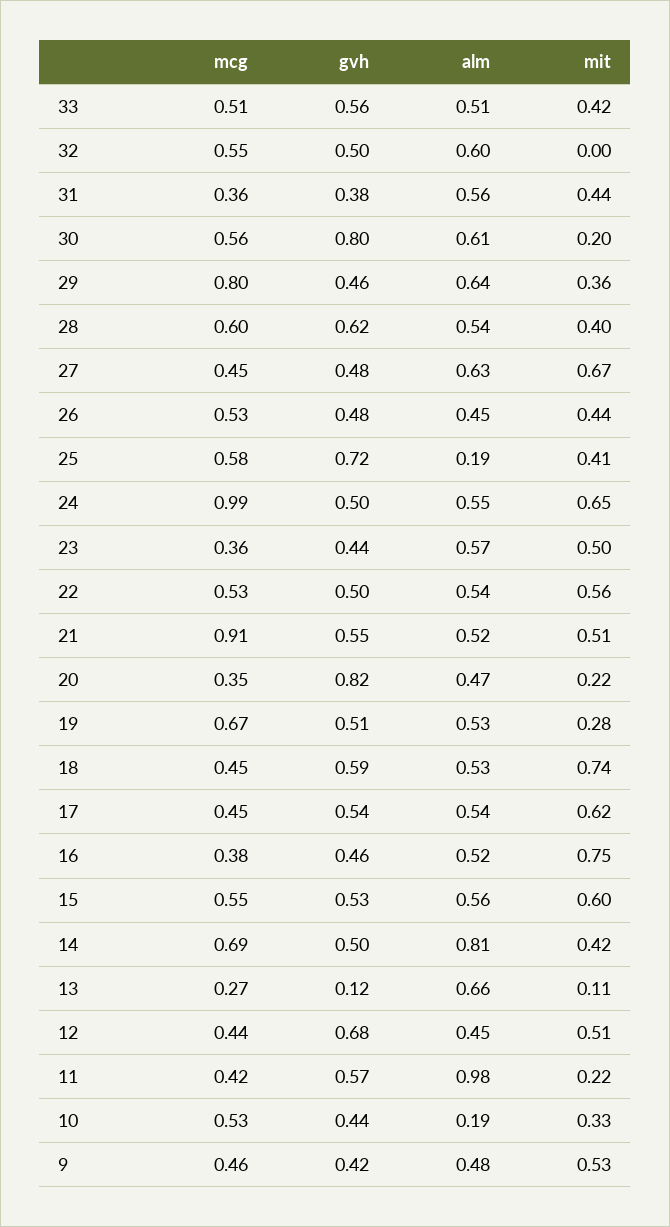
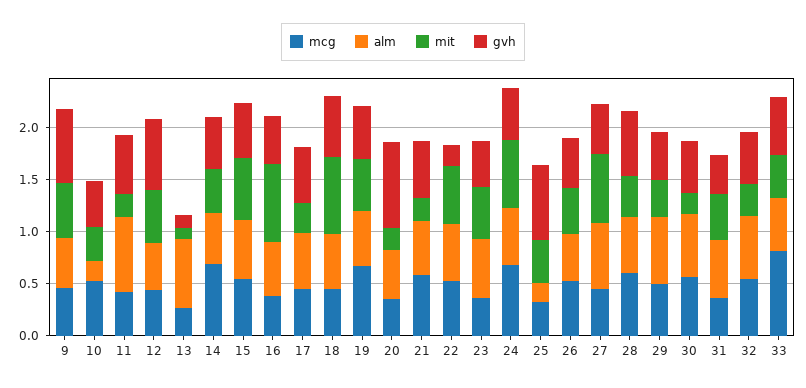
  {
    "mcg": {
-     "33": 0.51,
+     "33": 0.8,
      "32": 0.55,
      "31": 0.36,
      "30": 0.56,
-     "29": 0.8,
+     "29": 0.5,
      "28": 0.6,
      "27": 0.45,
      "26": 0.53,
-     "25": 0.58,
+     "25": 0.3,
-     "24": 0.99,
+     "24": 0.7,
      "23": 0.36,
      "22": 0.53,
-     "21": 0.91,
+     "21": 0.6,
      "20": 0.35,
      "19": 0.67,
      "18": 0.45,
      "17": 0.45,
      "16": 0.38,
      "15": 0.55,
      "14": 0.69,
      "13": 0.27,
      "12": 0.44,
      "11": 0.42,
      "10": 0.53,
      "9": 0.46
    },
    "gvh": {
      "33": 0.56,
      "32": 0.5,
      "31": 0.38,
-     "30": 0.8,
+     "30": 0.5,
      "29": 0.46,
      "28": 0.62,
      "27": 0.48,
      "26": 0.48,
      "25": 0.72,
      "24": 0.5,
      "23": 0.44,
-     "22": 0.5,
+     "22": 0.2,
      "21": 0.55,
      "20": 0.82,
      "19": 0.51,
      "18": 0.59,
      "17": 0.54,
      "16": 0.46,
      "15": 0.53,
      "14": 0.5,
      "13": 0.12,
      "12": 0.68,
      "11": 0.57,
      "10": 0.44,
-     "9": 0.42
+     "9": 0.7
    },
    "alm": {
      "33": 0.51,
      "32": 0.6,
      "31": 0.56,
      "30": 0.61,
      "29": 0.64,
      "28": 0.54,
      "27": 0.63,
      "26": 0.45,
      "25": 0.19,
      "24": 0.55,
      "23": 0.57,
      "22": 0.54,
      "21": 0.52,
      "20": 0.47,
      "19": 0.53,
      "18": 0.53,
      "17": 0.54,
      "16": 0.52,
      "15": 0.56,
-     "14": 0.81,
+     "14": 0.5,
      "13": 0.66,
      "12": 0.45,
-     "11": 0.98,
+     "11": 0.7,
      "10": 0.19,
      "9": 0.48
    },
    "mit": {
      "33": 0.42,
-     "32": 0,
+     "32": 0.3,
      "31": 0.44,
      "30": 0.2,
      "29": 0.36,
      "28": 0.4,
      "27": 0.67,
      "26": 0.44,
      "25": 0.41,
      "24": 0.65,
      "23": 0.5,
      "22": 0.56,
-     "21": 0.51,
+     "21": 0.2,
      "20": 0.22,
-     "19": 0.28,
+     "19": 0.5,
      "18": 0.74,
-     "17": 0.62,
+     "17": 0.3,
      "16": 0.75,
      "15": 0.6,
      "14": 0.42,
      "13": 0.11,
      "12": 0.51,
      "11": 0.22,
      "10": 0.33,
      "9": 0.53
    }
  }

